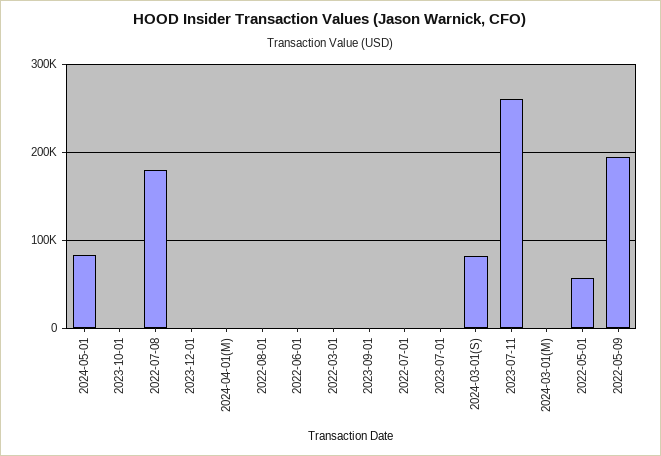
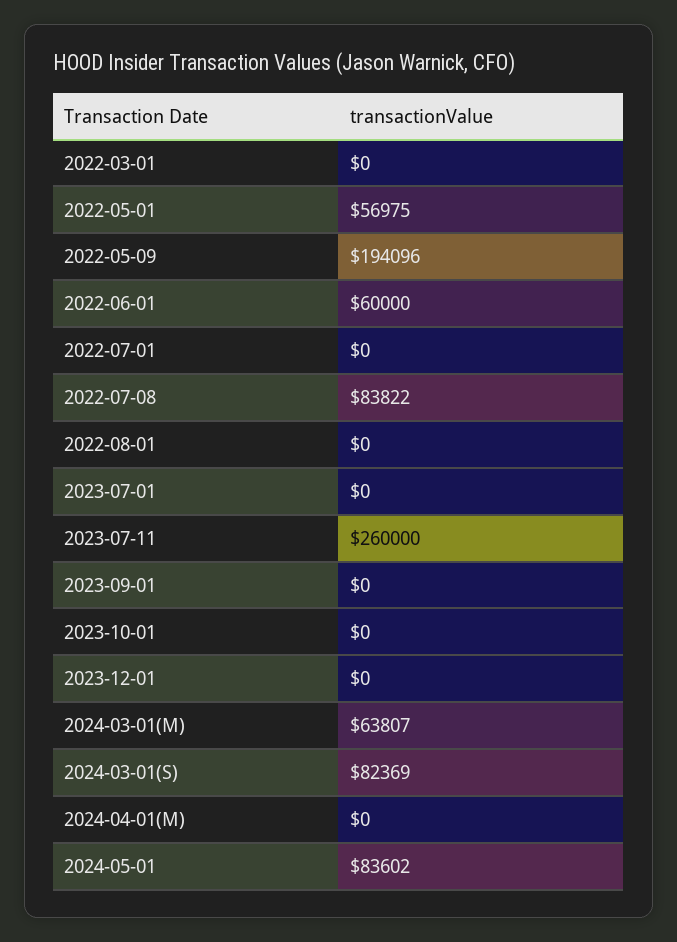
  {
    "2024-05-01": 83602,
    "2023-10-01": 0,
-   "2022-07-08": 180000,
+   "2022-07-08": 83822,
    "2023-12-01": 0,
    "2024-04-01(M)": 0,
    "2022-08-01": 0,
-   "2022-06-01": 0,
+   "2022-06-01": 60000,
    "2022-03-01": 0,
    "2023-09-01": 0,
    "2022-07-01": 0,
    "2023-07-01": 0,
    "2024-03-01(S)": 82369,
    "2023-07-11": 260000,
-   "2024-03-01(M)": 0,
+   "2024-03-01(M)": 63807,
    "2022-05-01": 56975,
    "2022-05-09": 194096
  }

